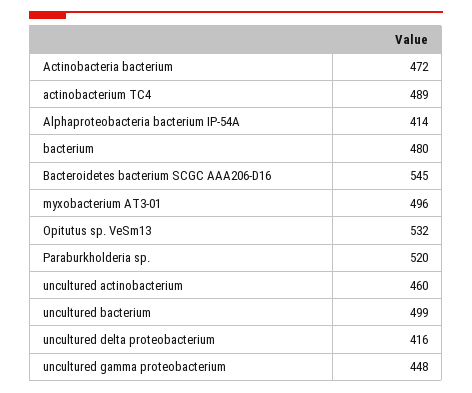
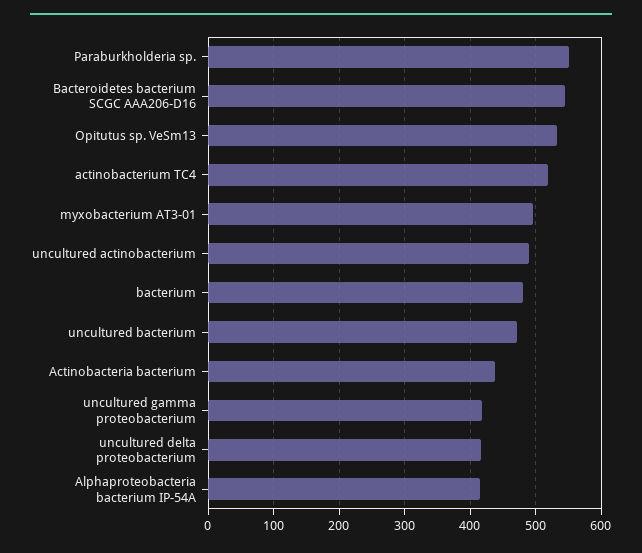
  {
-   "Actinobacteria bacterium": 472,
+   "Actinobacteria bacterium": 440,
-   "actinobacterium TC4": 489,
+   "actinobacterium TC4": 520,
    "Alphaproteobacteria bacterium IP-54A": 414,
    "bacterium": 480,
    "Bacteroidetes bacterium SCGC AAA206-D16": 545,
    "myxobacterium AT3-01": 496,
    "Opitutus sp. VeSm13": 532,
-   "Paraburkholderia sp.": 520,
+   "Paraburkholderia sp.": 550,
-   "uncultured actinobacterium": 460,
+   "uncultured actinobacterium": 490,
-   "uncultured bacterium": 499,
+   "uncultured bacterium": 470,
    "uncultured delta proteobacterium": 416,
-   "uncultured gamma proteobacterium": 448
+   "uncultured gamma proteobacterium": 420
  }

